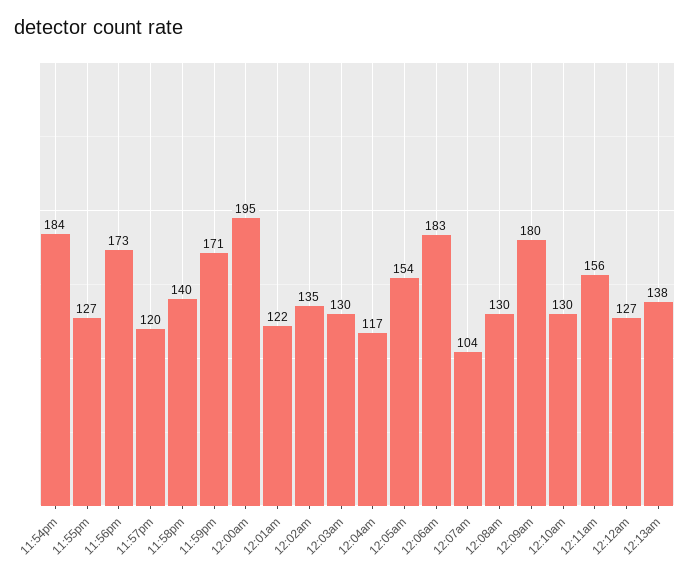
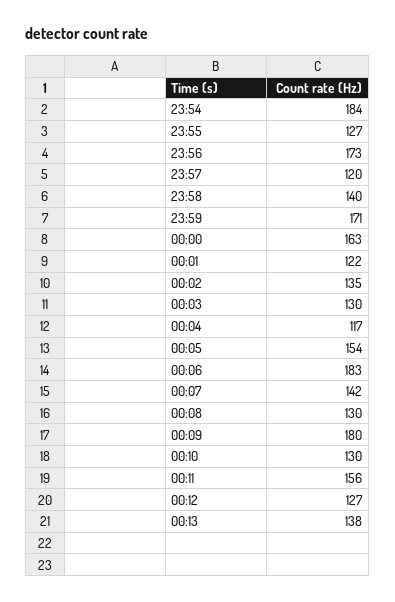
  {
    "11:54pm": 184,
    "11:55pm": 127,
    "11:56pm": 173,
    "11:57pm": 120,
    "11:58pm": 140,
    "11:59pm": 171,
-   "12:00am": 195,
+   "12:00am": 163,
    "12:01am": 122,
    "12:02am": 135,
    "12:03am": 130,
    "12:04am": 117,
    "12:05am": 154,
    "12:06am": 183,
-   "12:07am": 104,
+   "12:07am": 142,
    "12:08am": 130,
    "12:09am": 180,
    "12:10am": 130,
    "12:11am": 156,
    "12:12am": 127,
    "12:13am": 138
  }

